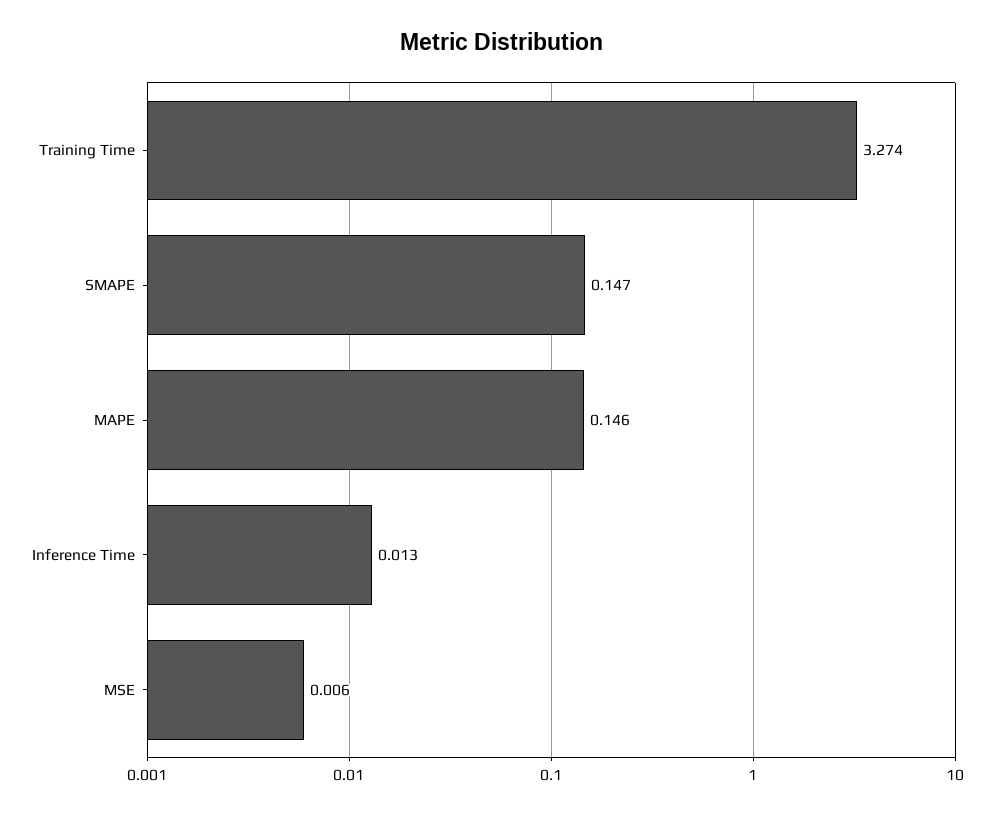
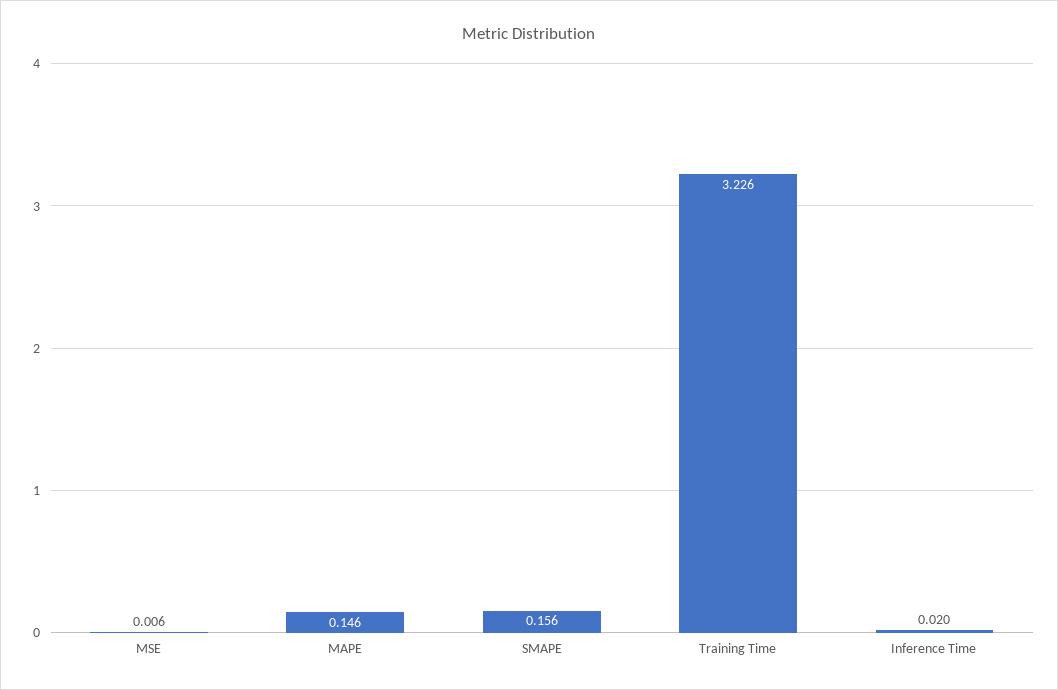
  {
-   "Training Time": 3.274,
+   "Training Time": 3.226,
-   "SMAPE": 0.147,
+   "SMAPE": 0.156,
    "MAPE": 0.146,
-   "Inference Time": 0.013,
+   "Inference Time": 0.02,
    "MSE": 0.006
  }

